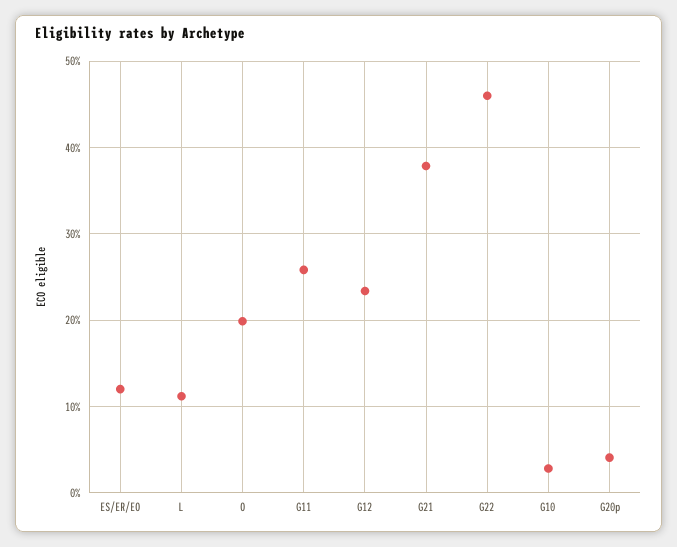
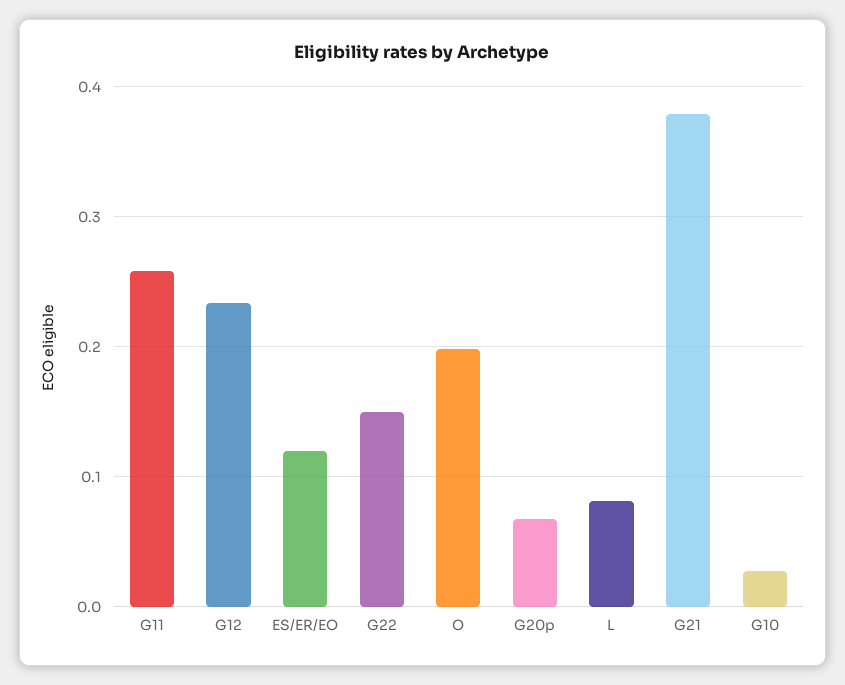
  {
    "ES/ER/EO": 0.12,
-   "L": 0.11,
+   "L": 0.08,
    "O": 0.2,
    "G11": 0.26,
    "G12": 0.23,
    "G21": 0.38,
-   "G22": 0.46,
+   "G22": 0.15,
    "G10": 0.03,
-   "G20p": 0.04
+   "G20p": 0.07
  }

